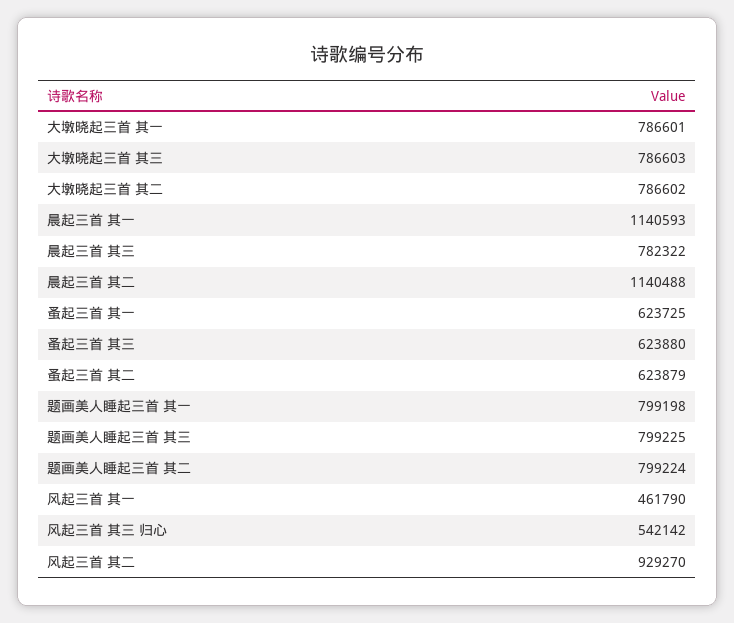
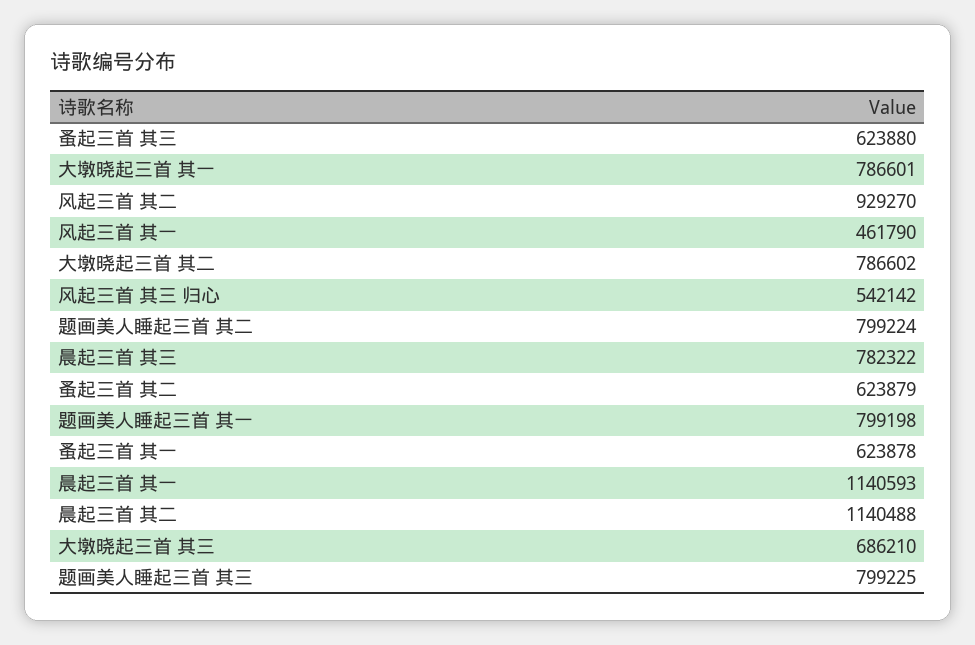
  {
    "大墩晓起三首 其一": 786601,
-   "大墩晓起三首 其三": 786603,
+   "大墩晓起三首 其三": 686210,
    "大墩晓起三首 其二": 786602,
    "晨起三首 其一": 1140593,
    "晨起三首 其三": 782322,
    "晨起三首 其二": 1140488,
-   "蚤起三首 其一": 623725,
+   "蚤起三首 其一": 623878,
    "蚤起三首 其三": 623880,
    "蚤起三首 其二": 623879,
    "题画美人睡起三首 其一": 799198,
    "题画美人睡起三首 其三": 799225,
    "题画美人睡起三首 其二": 799224,
    "风起三首 其一": 461790,
    "风起三首 其三 归心": 542142,
    "风起三首 其二": 929270
  }

